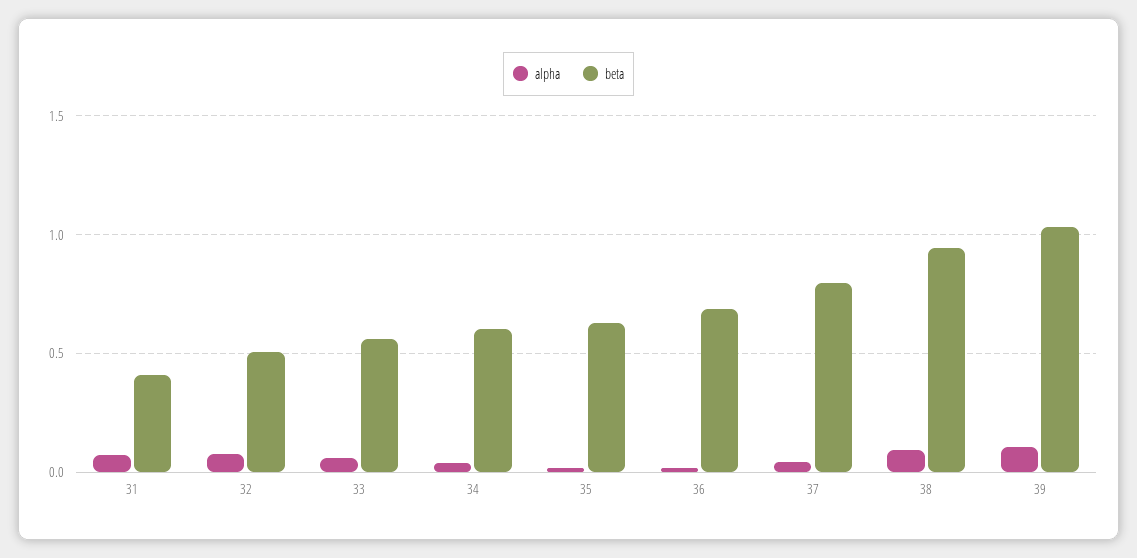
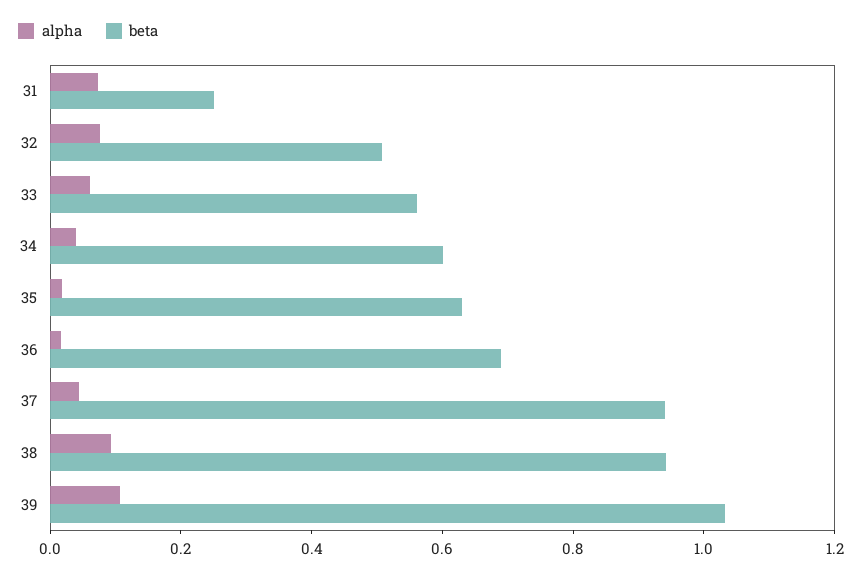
  {
    "alpha": {
      "31": 0.05,
      "32": 0.1,
      "33": 0.05,
      "34": 0.05,
      "35": 0,
      "36": 0,
      "37": 0.05,
      "38": 0.1,
      "39": 0.1
    },
    "beta": {
-     "31": 0.4,
+     "31": 0.25,
      "32": 0.5,
      "33": 0.55,
      "34": 0.6,
      "35": 0.65,
      "36": 0.7,
-     "37": 0.8,
+     "37": 0.95,
      "38": 0.95,
      "39": 1.05
    }
  }

